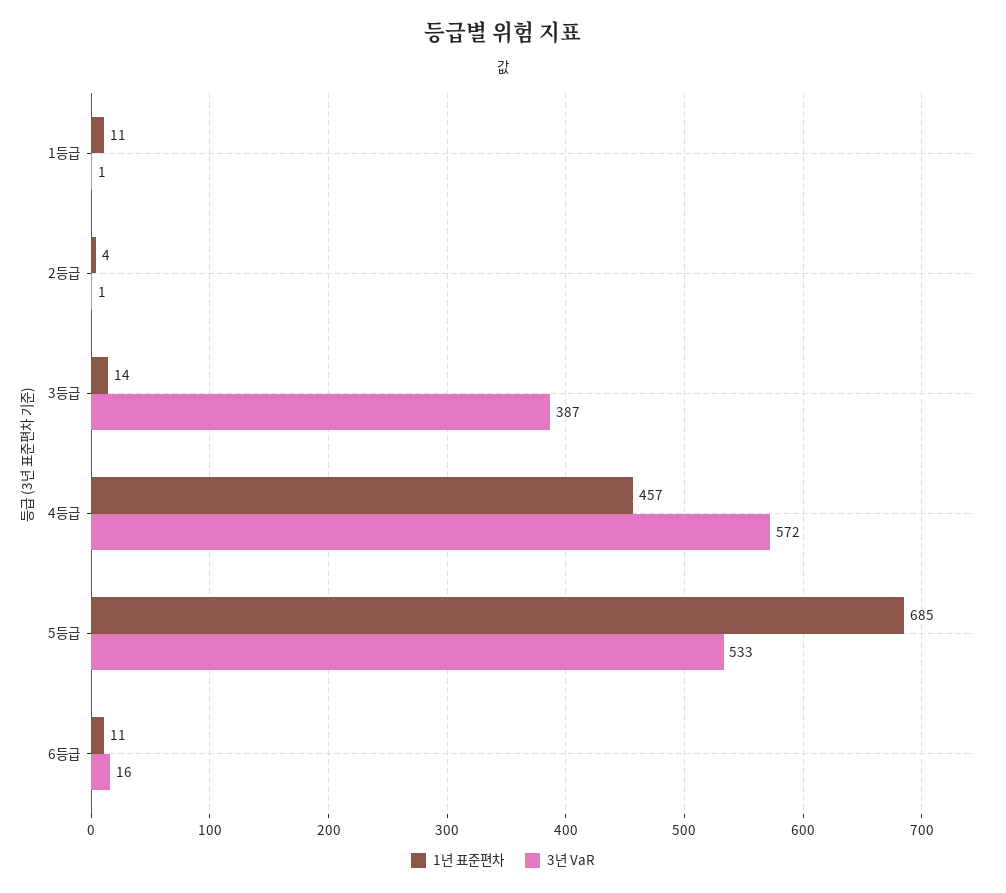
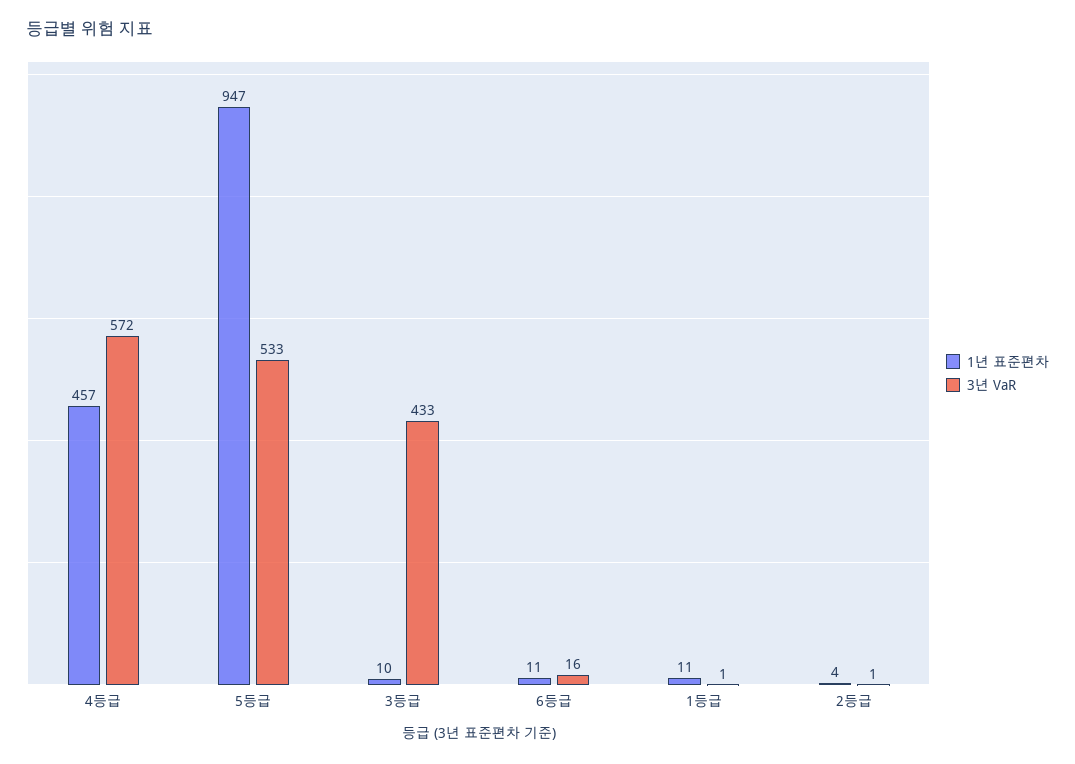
  {
    "1년 표준편차": {
      "1등급": 11,
      "2등급": 4,
-     "3등급": 14,
+     "3등급": 10,
      "4등급": 457,
-     "5등급": 685,
+     "5등급": 947,
      "6등급": 11
    },
    "3년 VaR": {
      "1등급": 1,
      "2등급": 1,
-     "3등급": 387,
+     "3등급": 433,
      "4등급": 572,
      "5등급": 533,
      "6등급": 16
    }
  }

